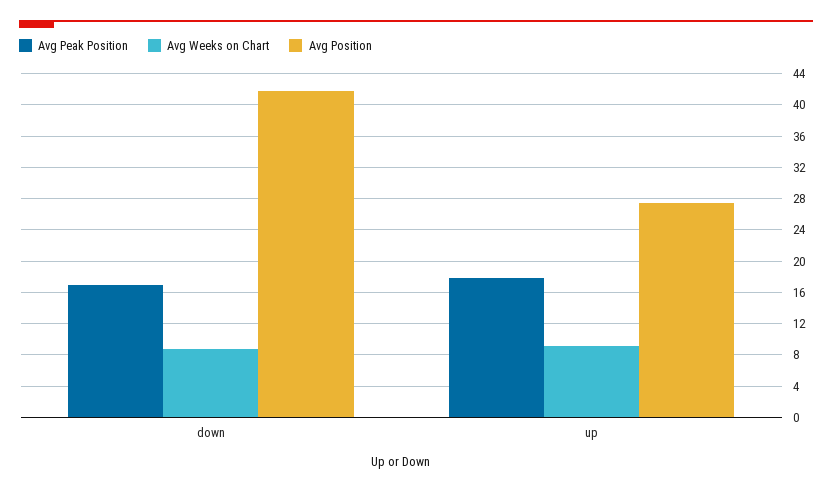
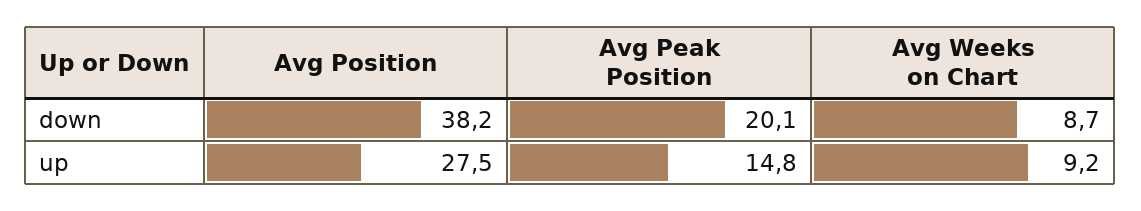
  {
    "Avg Peak Position": {
-     "down": 17,
+     "down": 20.1,
-     "up": 18
+     "up": 14.8
    },
    "Avg Weeks on Chart": {
      "down": 8.7,
      "up": 9.2
    },
    "Avg Position": {
-     "down": 42,
+     "down": 38.2,
      "up": 27.5
    }
  }

